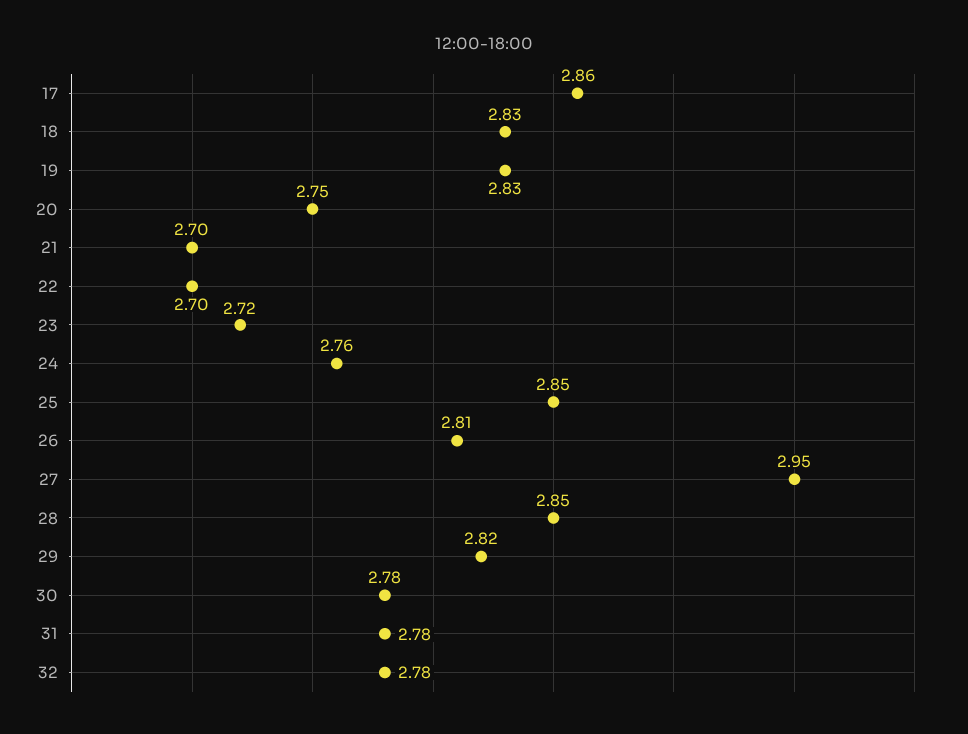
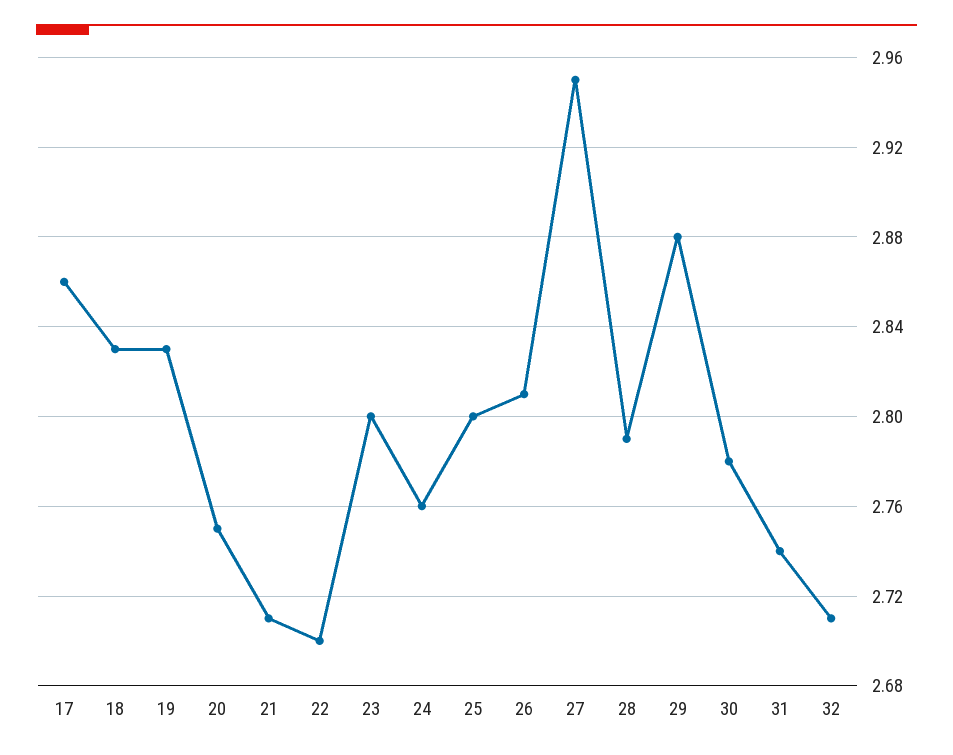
  {
    "17": 2.86,
    "18": 2.83,
    "19": 2.83,
    "20": 2.75,
-   "21": 2.7,
+   "21": 2.71,
    "22": 2.7,
-   "23": 2.72,
+   "23": 2.8,
    "24": 2.76,
-   "25": 2.85,
+   "25": 2.8,
    "26": 2.81,
    "27": 2.95,
-   "28": 2.85,
+   "28": 2.79,
-   "29": 2.82,
+   "29": 2.88,
    "30": 2.78,
-   "31": 2.78,
+   "31": 2.74,
-   "32": 2.78
+   "32": 2.71
  }

